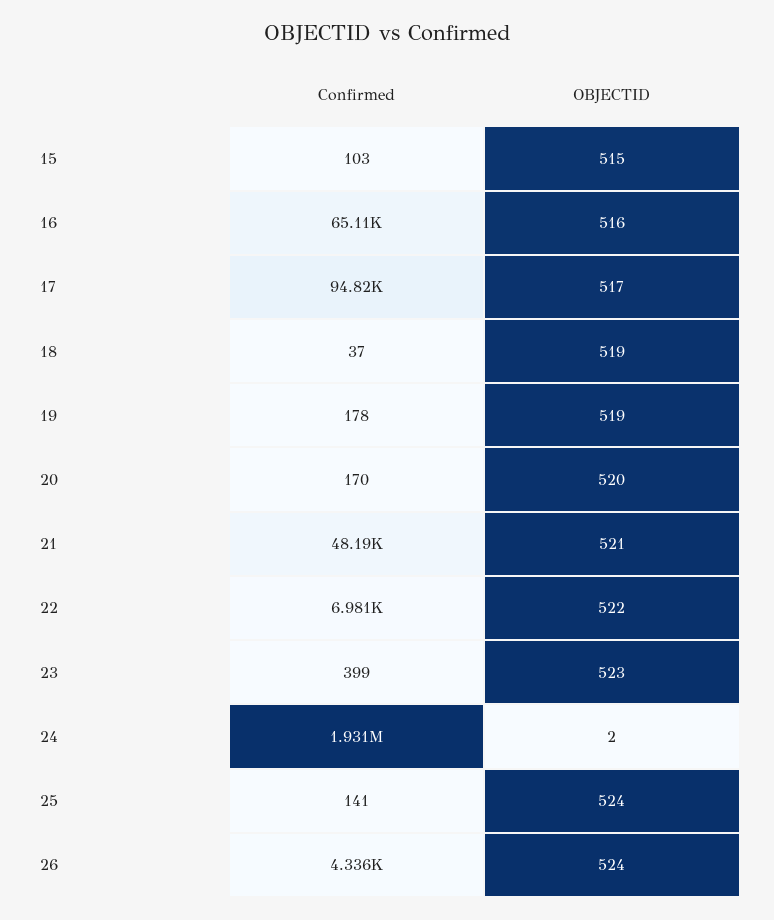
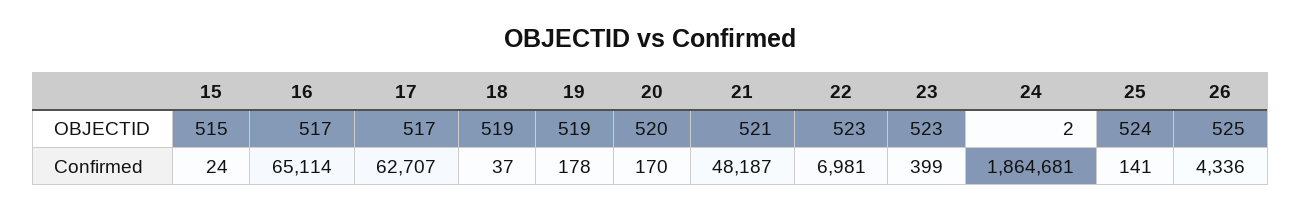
  {
    "Confirmed": {
-     "15": 103,
+     "15": 24,
      "16": 65114,
-     "17": 94820,
+     "17": 62707,
      "18": 37,
      "19": 178,
      "20": 170,
      "21": 48187,
      "22": 6981,
      "23": 399,
-     "24": 1931000,
+     "24": 1864681,
      "25": 141,
      "26": 4336
    },
    "OBJECTID": {
      "15": 515,
-     "16": 516,
+     "16": 517,
      "17": 517,
      "18": 519,
      "19": 519,
      "20": 520,
      "21": 521,
-     "22": 522,
+     "22": 523,
      "23": 523,
      "24": 2,
      "25": 524,
-     "26": 524
+     "26": 525
    }
  }

